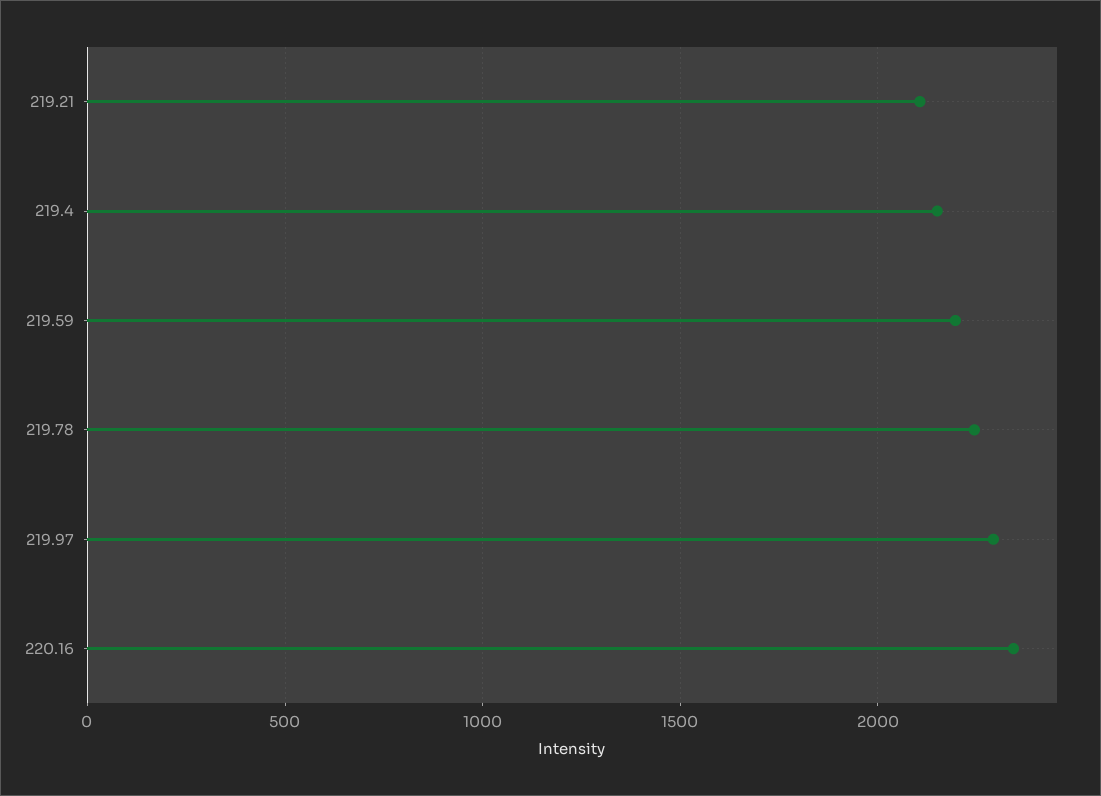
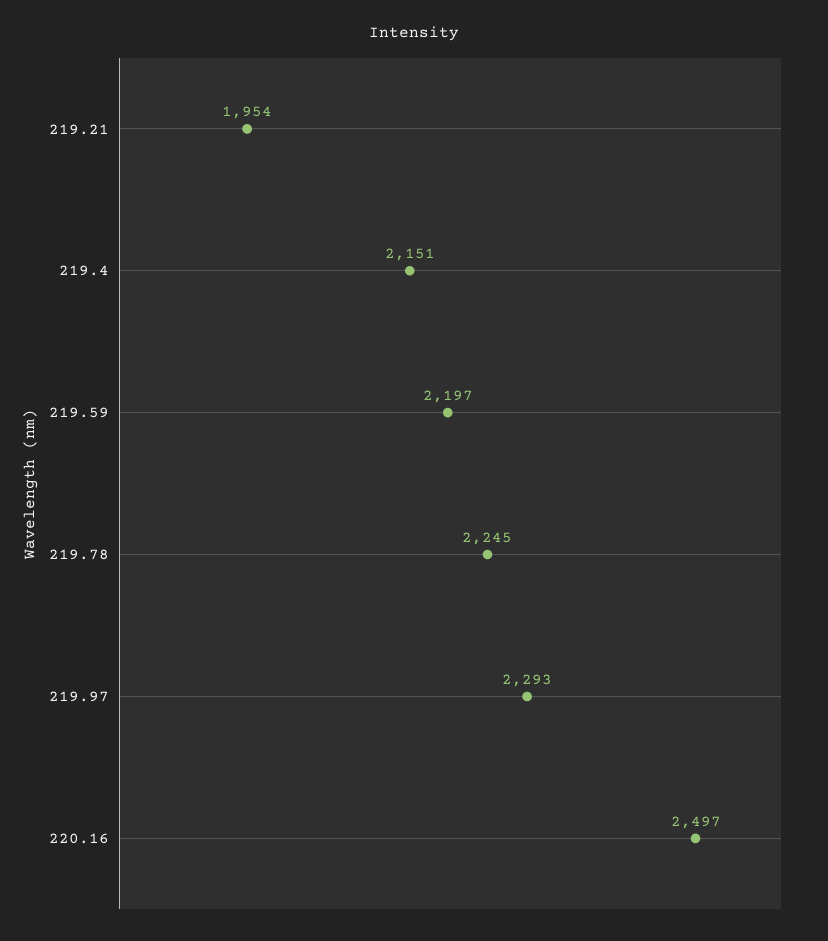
  {
-   "219.21": 2100,
+   "219.21": 1954,
    "219.4": 2151,
    "219.59": 2197,
    "219.78": 2245,
    "219.97": 2293,
-   "220.16": 2350
+   "220.16": 2497
  }

